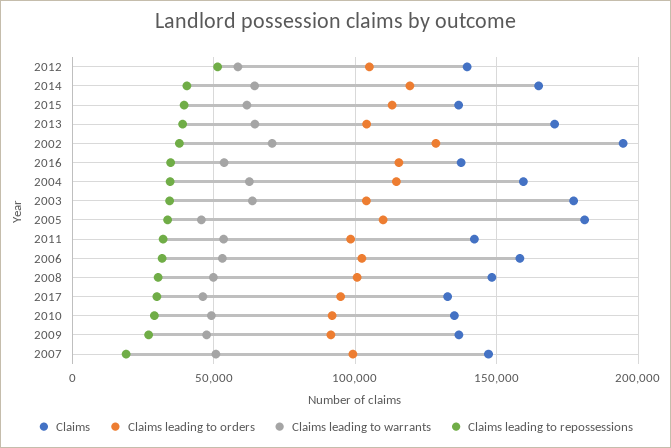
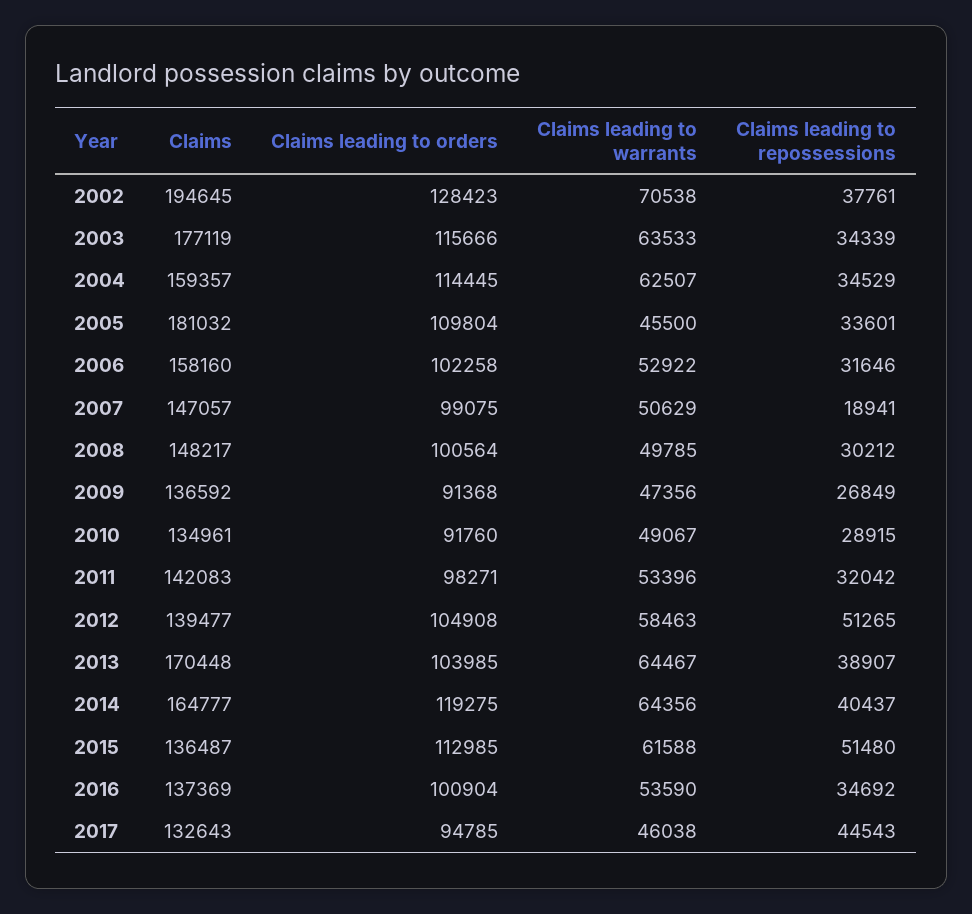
  {
    "Claims": {
      "2012": 139477,
      "2014": 164777,
      "2015": 136487,
      "2013": 170448,
      "2002": 194645,
      "2016": 137369,
      "2004": 159357,
      "2003": 177119,
      "2005": 181032,
      "2011": 142083,
      "2006": 158160,
      "2008": 148217,
      "2017": 132643,
      "2010": 134961,
      "2009": 136592,
      "2007": 147057
    },
    "Claims leading to orders": {
      "2012": 104908,
      "2014": 119275,
      "2015": 112985,
      "2013": 103985,
      "2002": 128423,
-     "2016": 115000,
+     "2016": 100904,
      "2004": 114445,
-     "2003": 105000,
+     "2003": 115666,
      "2005": 109804,
      "2011": 98271,
      "2006": 102258,
      "2008": 100564,
      "2017": 94785,
      "2010": 91760,
      "2009": 91368,
      "2007": 99075
    },
    "Claims leading to warrants": {
      "2012": 58463,
      "2014": 64356,
      "2015": 61588,
      "2013": 64467,
      "2002": 70538,
      "2016": 53590,
      "2004": 62507,
      "2003": 63533,
      "2005": 45500,
      "2011": 53396,
      "2006": 52922,
      "2008": 49785,
      "2017": 46038,
      "2010": 49067,
      "2009": 47356,
      "2007": 50629
    },
    "Claims leading to repossessions": {
      "2012": 51265,
      "2014": 40437,
-     "2015": 40000,
+     "2015": 51480,
      "2013": 38907,
      "2002": 37761,
      "2016": 34692,
      "2004": 34529,
      "2003": 34339,
      "2005": 33601,
      "2011": 32042,
      "2006": 31646,
      "2008": 30212,
-     "2017": 30000,
+     "2017": 44543,
      "2010": 28915,
      "2009": 26849,
      "2007": 18941
    }
  }

